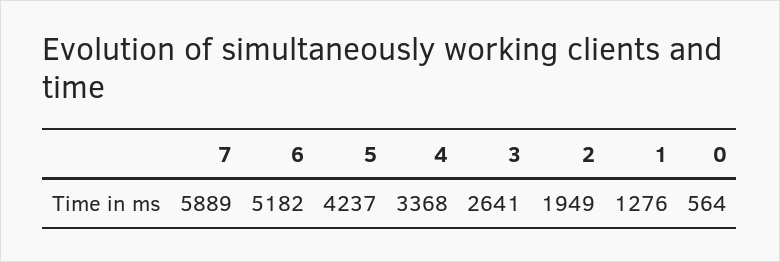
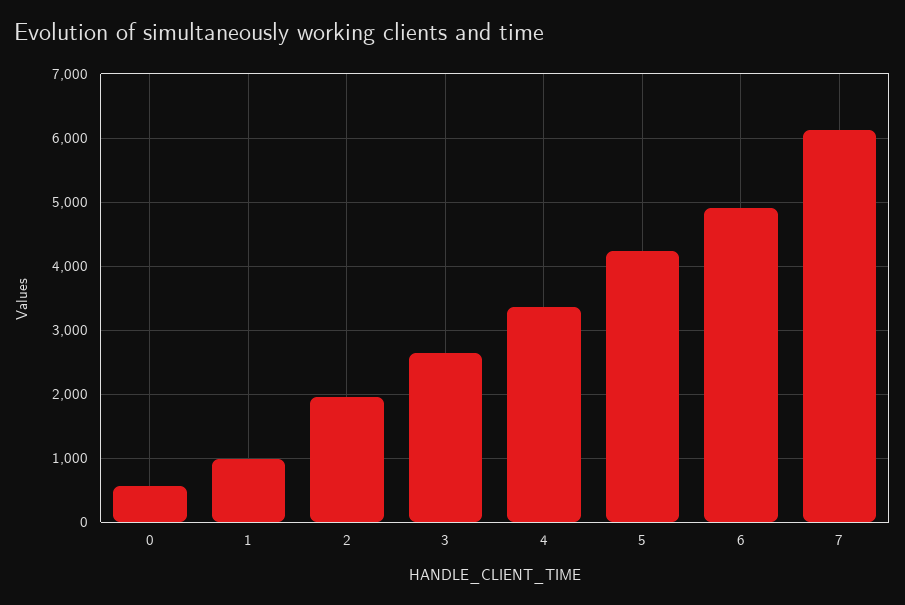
  {
-   "7": 5889,
+   "7": 6100,
-   "6": 5182,
+   "6": 4900,
    "5": 4237,
    "4": 3368,
    "3": 2641,
    "2": 1949,
-   "1": 1276,
+   "1": 1000,
    "0": 564
  }

